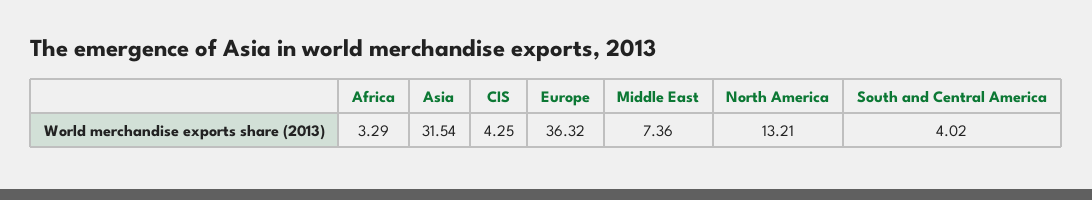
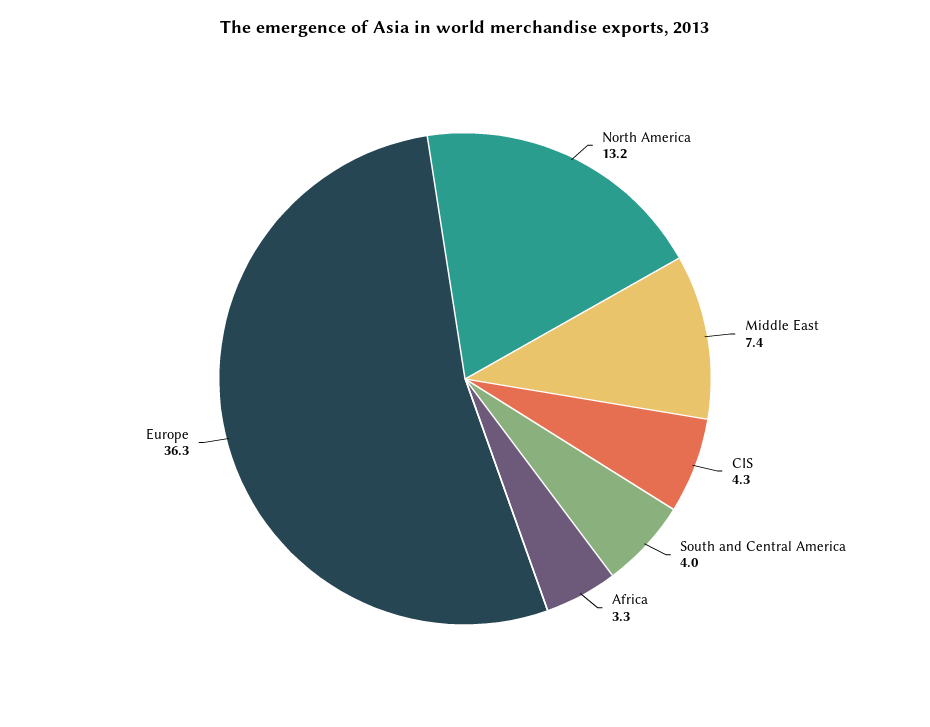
  {
    "Africa": 3.29,
-   "Asia": 31.54,
    "CIS": 4.25,
    "Europe": 36.32,
    "Middle East": 7.36,
    "North America": 13.21,
    "South and Central America": 4.02
  }

